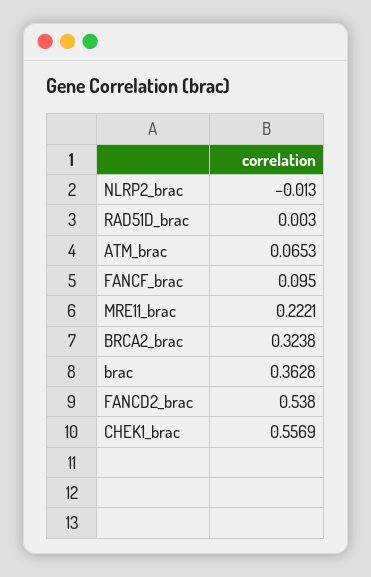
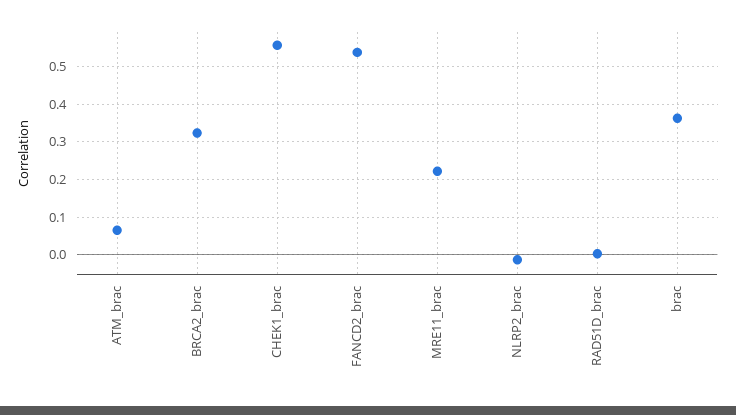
  {
    "NLRP2_brac": -0.013,
    "RAD51D_brac": 0.003,
    "ATM_brac": 0.0653,
-   "FANCF_brac": 0.095,
    "MRE11_brac": 0.2221,
    "BRCA2_brac": 0.3238,
    "brac": 0.3628,
    "FANCD2_brac": 0.538,
    "CHEK1_brac": 0.5569
  }

